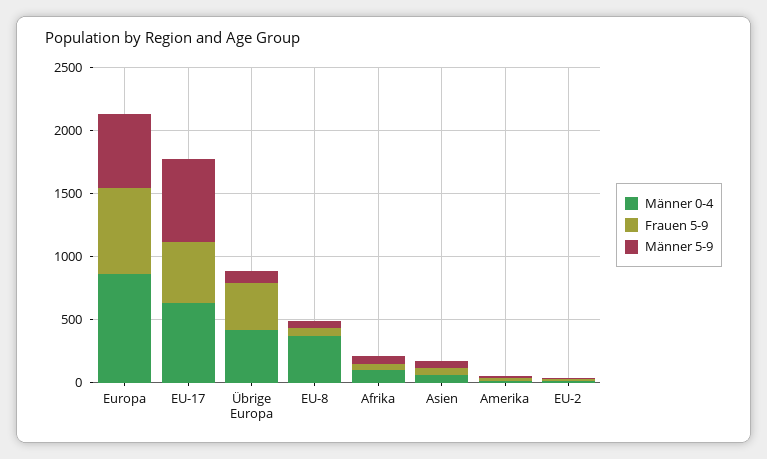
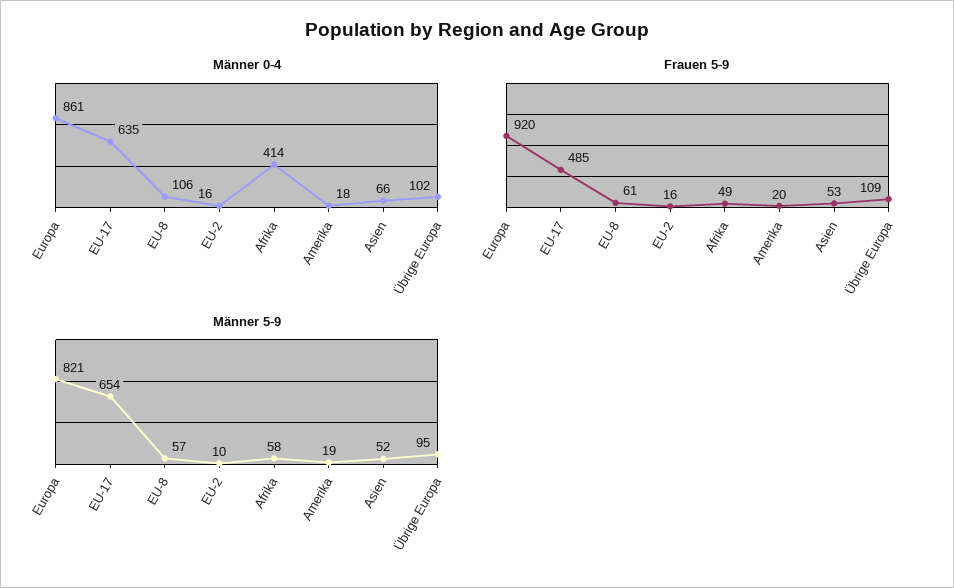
  {
    "Männer 0-4": {
      "Europa": 861,
      "EU-17": 635,
-     "Übrige Europa": 400,
+     "Übrige Europa": 102,
-     "EU-8": 400,
+     "EU-8": 106,
-     "Afrika": 100,
+     "Afrika": 414,
      "Asien": 66,
      "Amerika": 18,
      "EU-2": 16
    },
    "Frauen 5-9": {
-     "Europa": 700,
+     "Europa": 920,
      "EU-17": 485,
-     "Übrige Europa": 400,
+     "Übrige Europa": 109,
      "EU-8": 61,
      "Afrika": 49,
      "Asien": 53,
      "Amerika": 20,
      "EU-2": 16
    },
    "Männer 5-9": {
-     "Europa": 600,
+     "Europa": 821,
      "EU-17": 654,
      "Übrige Europa": 95,
      "EU-8": 57,
      "Afrika": 58,
      "Asien": 52,
      "Amerika": 19,
      "EU-2": 10
    }
  }

